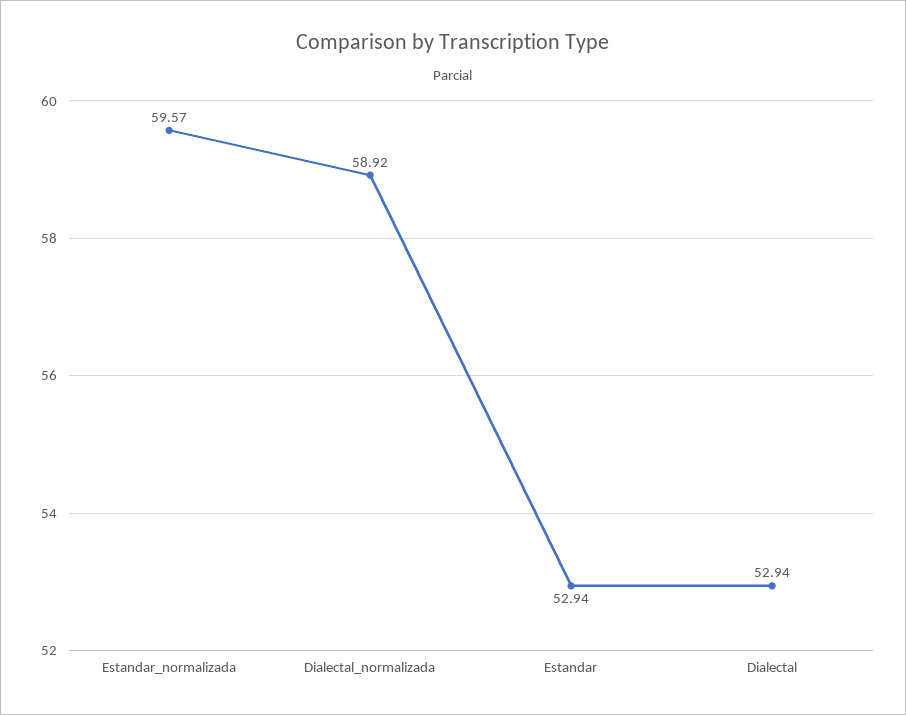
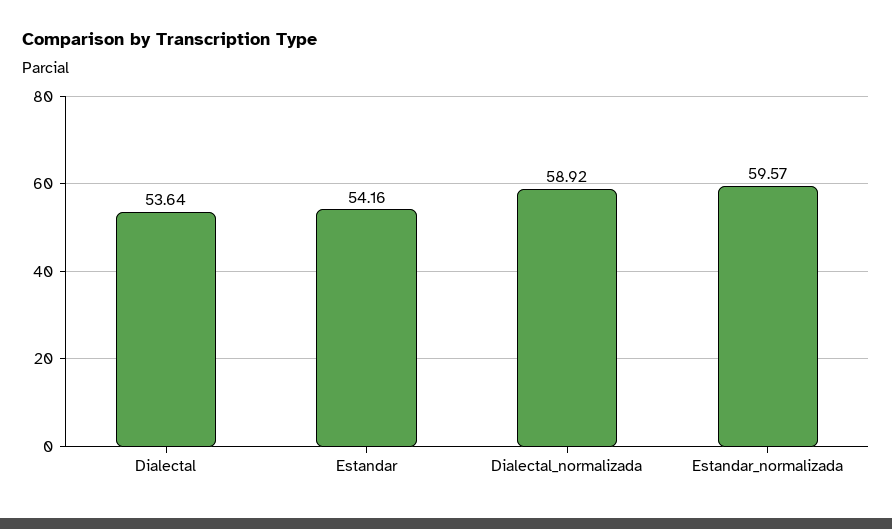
  {
    "Estandar_normalizada": 59.57,
    "Dialectal_normalizada": 58.92,
-   "Estandar": 52.94,
+   "Estandar": 54.16,
-   "Dialectal": 52.94
+   "Dialectal": 53.64
  }

